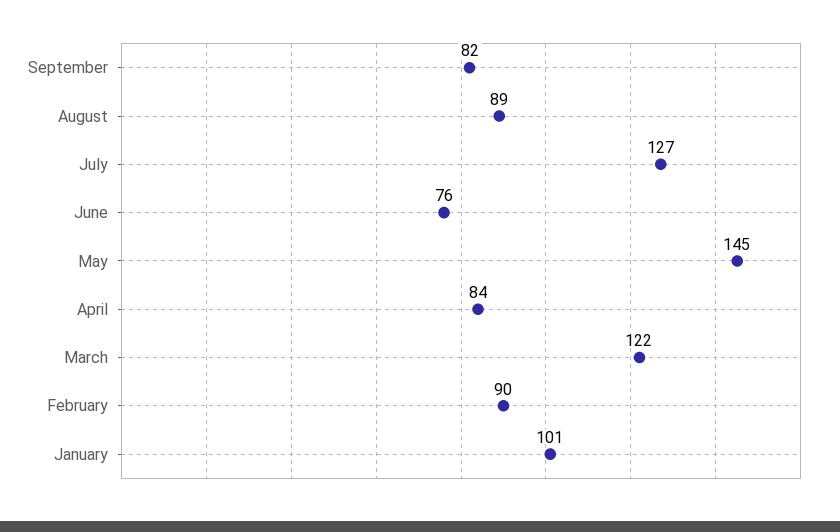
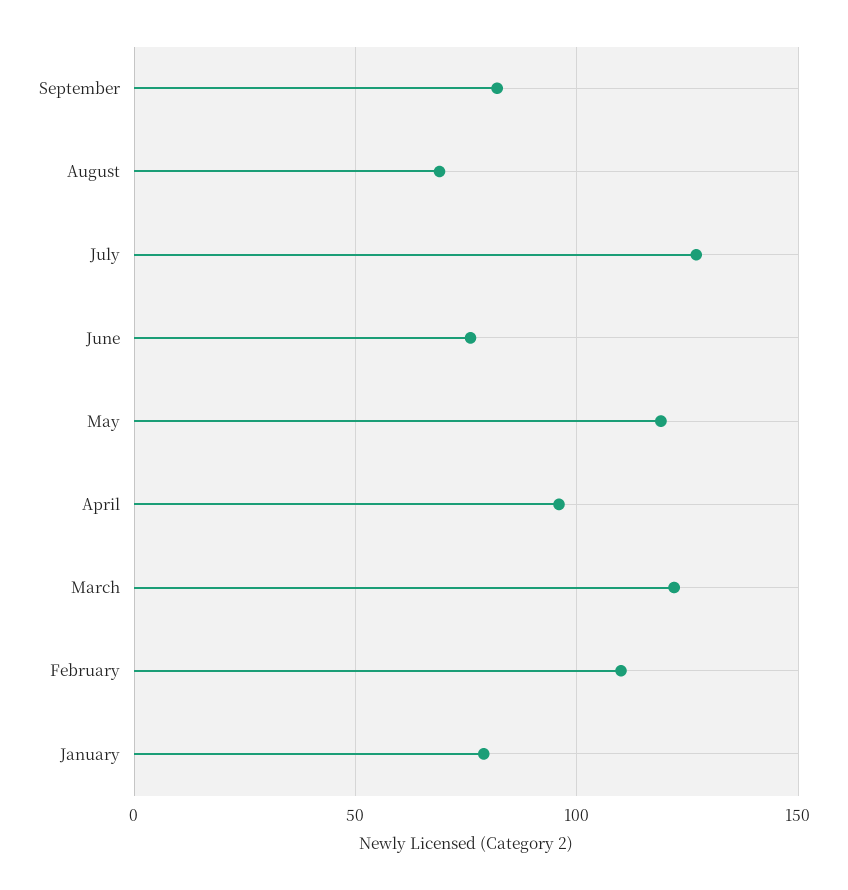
  {
    "September": 82,
-   "August": 89,
+   "August": 70,
    "July": 127,
    "June": 76,
-   "May": 145,
+   "May": 120,
-   "April": 84,
+   "April": 95,
    "March": 122,
-   "February": 90,
+   "February": 110,
-   "January": 101
+   "January": 80
  }

